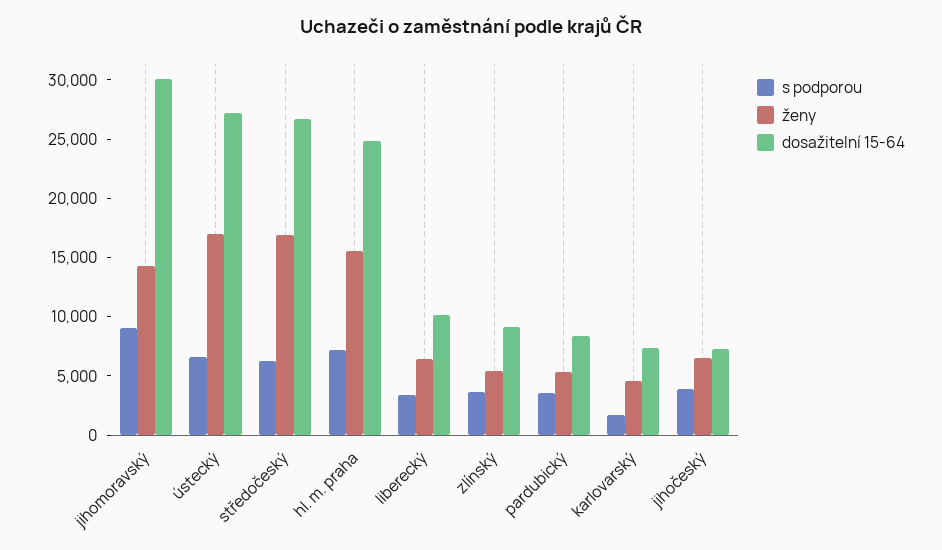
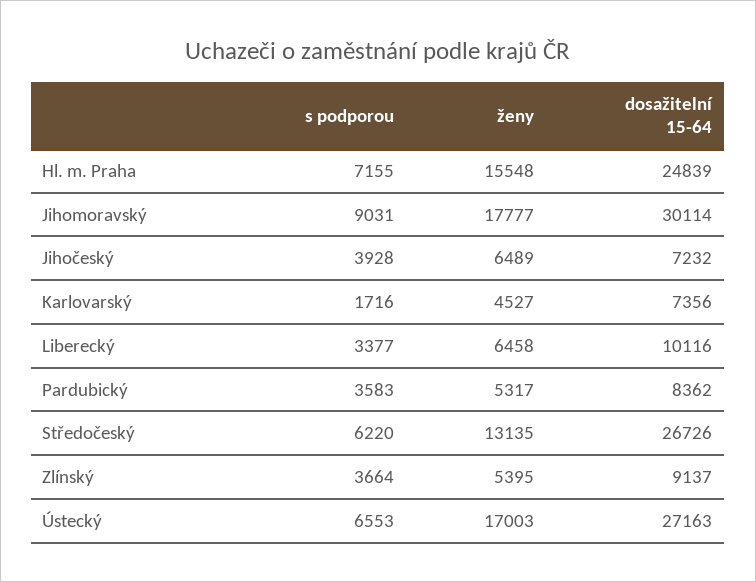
  {
    "s podporou": {
      "jihomoravský": 9031,
      "ústecký": 6553,
      "středočeský": 6220,
      "hl. m. praha": 7155,
      "liberecký": 3377,
      "zlínský": 3664,
      "pardubický": 3583,
      "karlovarský": 1716,
      "jihočeský": 3928
    },
    "ženy": {
-     "jihomoravský": 14000,
+     "jihomoravský": 17777,
      "ústecký": 17003,
-     "středočeský": 17000,
+     "středočeský": 13135,
      "hl. m. praha": 15548,
      "liberecký": 6458,
      "zlínský": 5395,
      "pardubický": 5317,
      "karlovarský": 4527,
      "jihočeský": 6489
    },
    "dosažitelní 15-64": {
      "jihomoravský": 30114,
      "ústecký": 27163,
      "středočeský": 26726,
      "hl. m. praha": 24839,
      "liberecký": 10116,
      "zlínský": 9137,
      "pardubický": 8362,
      "karlovarský": 7356,
      "jihočeský": 7232
    }
  }

